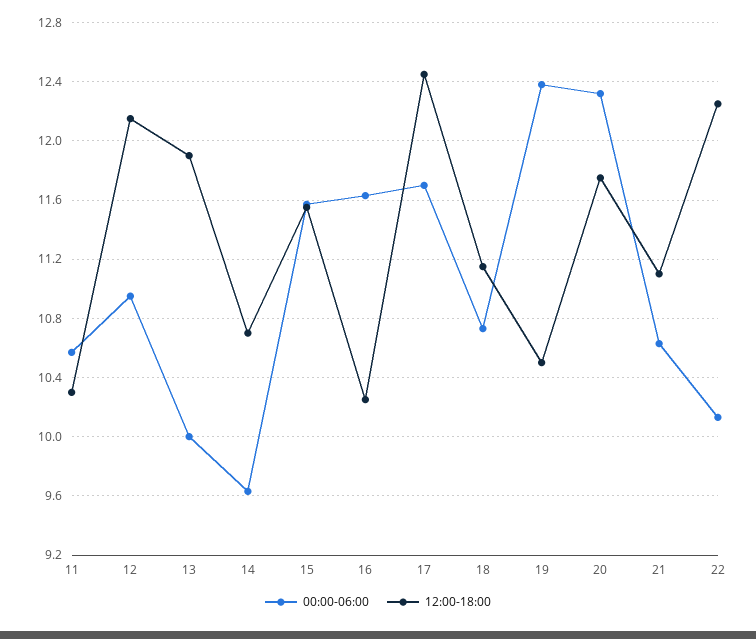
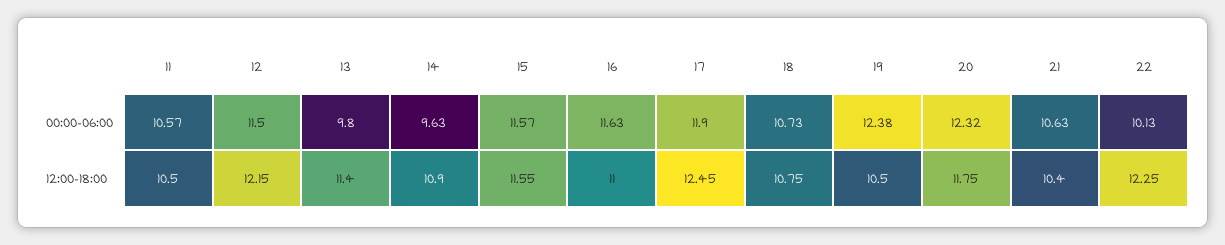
  {
    "00:00-06:00": {
      "11": 10.57,
-     "12": 10.95,
+     "12": 11.5,
-     "13": 10,
+     "13": 9.8,
      "14": 9.63,
      "15": 11.57,
      "16": 11.63,
-     "17": 11.7,
+     "17": 11.9,
      "18": 10.73,
      "19": 12.38,
      "20": 12.32,
      "21": 10.63,
      "22": 10.13
    },
    "12:00-18:00": {
-     "11": 10.3,
+     "11": 10.5,
      "12": 12.15,
-     "13": 11.9,
+     "13": 11.4,
-     "14": 10.7,
+     "14": 10.9,
      "15": 11.55,
-     "16": 10.25,
+     "16": 11,
      "17": 12.45,
-     "18": 11.15,
+     "18": 10.75,
      "19": 10.5,
      "20": 11.75,
-     "21": 11.1,
+     "21": 10.4,
      "22": 12.25
    }
  }

